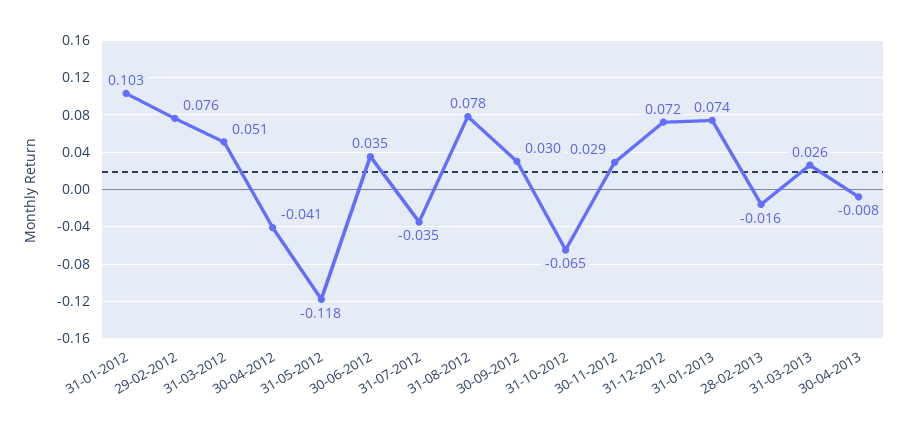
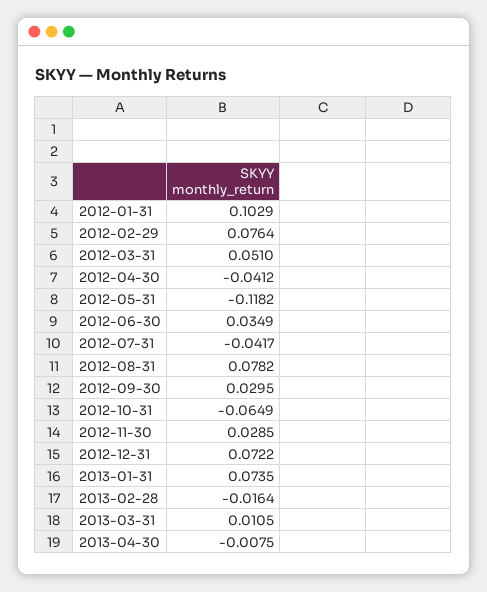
  {
    "31-01-2012": 0.1029,
    "29-02-2012": 0.0764,
    "31-03-2012": 0.051,
    "30-04-2012": -0.0412,
    "31-05-2012": -0.1182,
    "30-06-2012": 0.0349,
-   "31-07-2012": -0.035,
+   "31-07-2012": -0.0417,
    "31-08-2012": 0.0782,
    "30-09-2012": 0.0295,
    "31-10-2012": -0.0649,
    "30-11-2012": 0.0285,
    "31-12-2012": 0.0722,
    "31-01-2013": 0.0735,
    "28-02-2013": -0.0164,
-   "31-03-2013": 0.026,
+   "31-03-2013": 0.0105,
    "30-04-2013": -0.0075
  }

